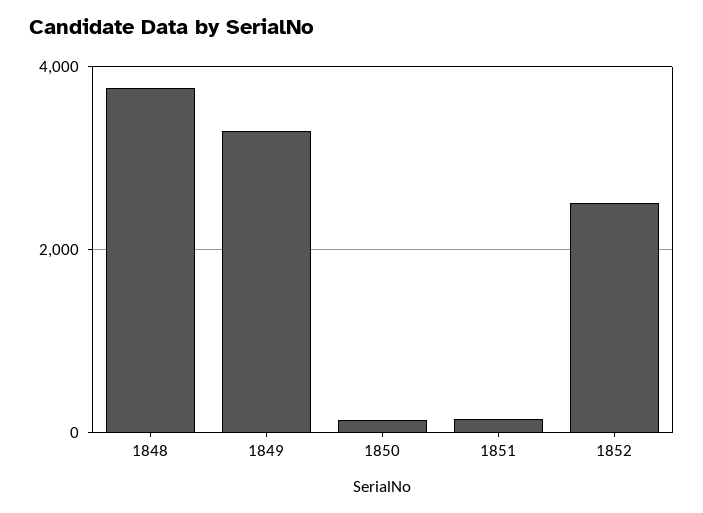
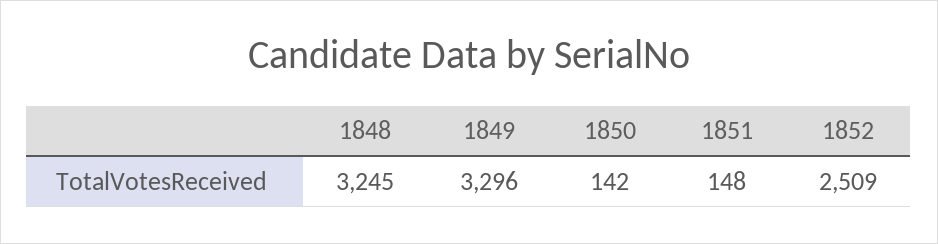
  {
-   "1848": 3800,
+   "1848": 3245,
    "1849": 3296,
    "1850": 142,
    "1851": 148,
    "1852": 2509
  }

